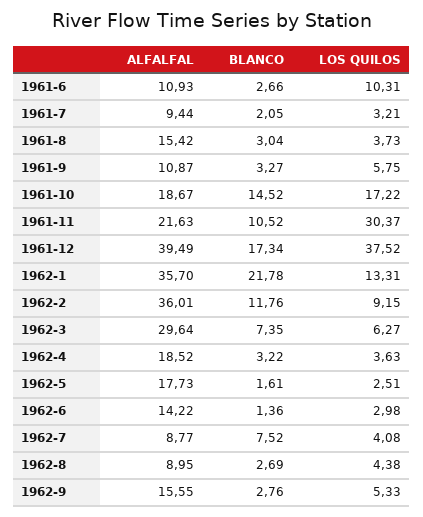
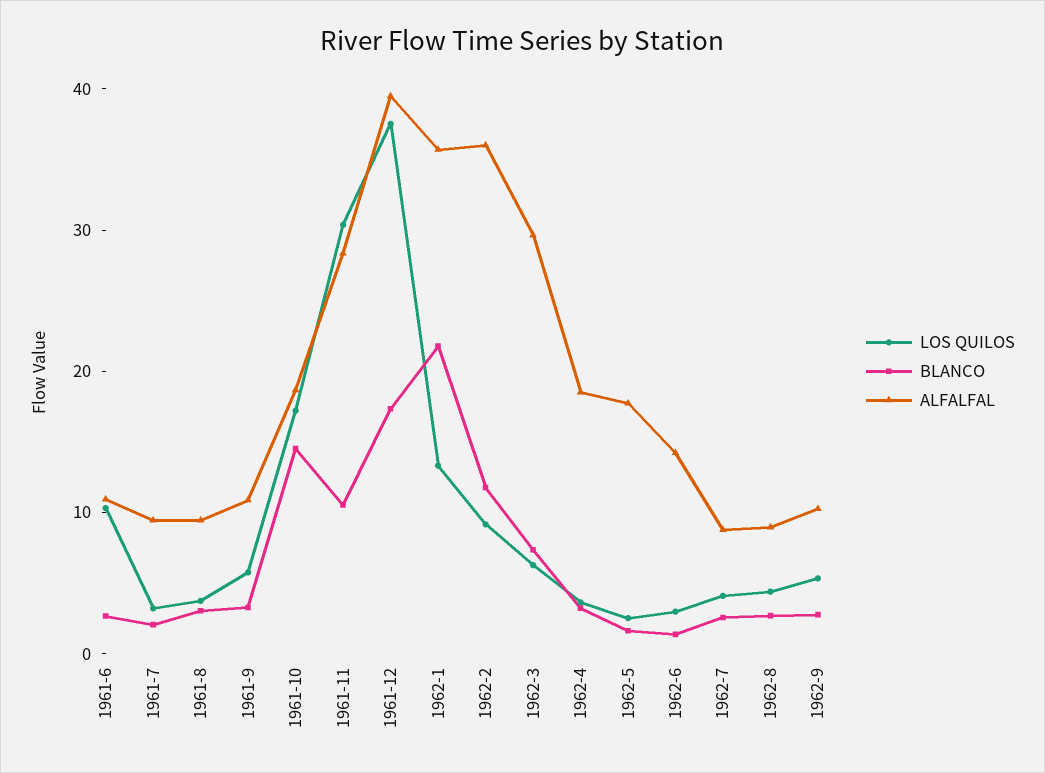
  {
    "ALFALFAL": {
      "1961-6": 10.93,
      "1961-7": 9.44,
-     "1961-8": 15.42,
+     "1961-8": 10,
      "1961-9": 10.87,
      "1961-10": 18.67,
-     "1961-11": 21.63,
+     "1961-11": 28,
      "1961-12": 39.49,
      "1962-1": 35.7,
      "1962-2": 36.01,
      "1962-3": 29.64,
      "1962-4": 18.52,
      "1962-5": 17.73,
      "1962-6": 14.22,
      "1962-7": 8.77,
      "1962-8": 8.95,
-     "1962-9": 15.55
+     "1962-9": 10
    },
    "BLANCO": {
      "1961-6": 2.66,
      "1961-7": 2.05,
      "1961-8": 3.04,
      "1961-9": 3.27,
      "1961-10": 14.52,
      "1961-11": 10.52,
      "1961-12": 17.34,
      "1962-1": 21.78,
      "1962-2": 11.76,
      "1962-3": 7.35,
      "1962-4": 3.22,
      "1962-5": 1.61,
      "1962-6": 1.36,
-     "1962-7": 7.52,
+     "1962-7": 2,
      "1962-8": 2.69,
      "1962-9": 2.76
    },
    "LOS QUILOS": {
      "1961-6": 10.31,
      "1961-7": 3.21,
      "1961-8": 3.73,
      "1961-9": 5.75,
      "1961-10": 17.22,
      "1961-11": 30.37,
      "1961-12": 37.52,
      "1962-1": 13.31,
      "1962-2": 9.15,
      "1962-3": 6.27,
      "1962-4": 3.63,
      "1962-5": 2.51,
      "1962-6": 2.98,
      "1962-7": 4.08,
      "1962-8": 4.38,
      "1962-9": 5.33
    }
  }

